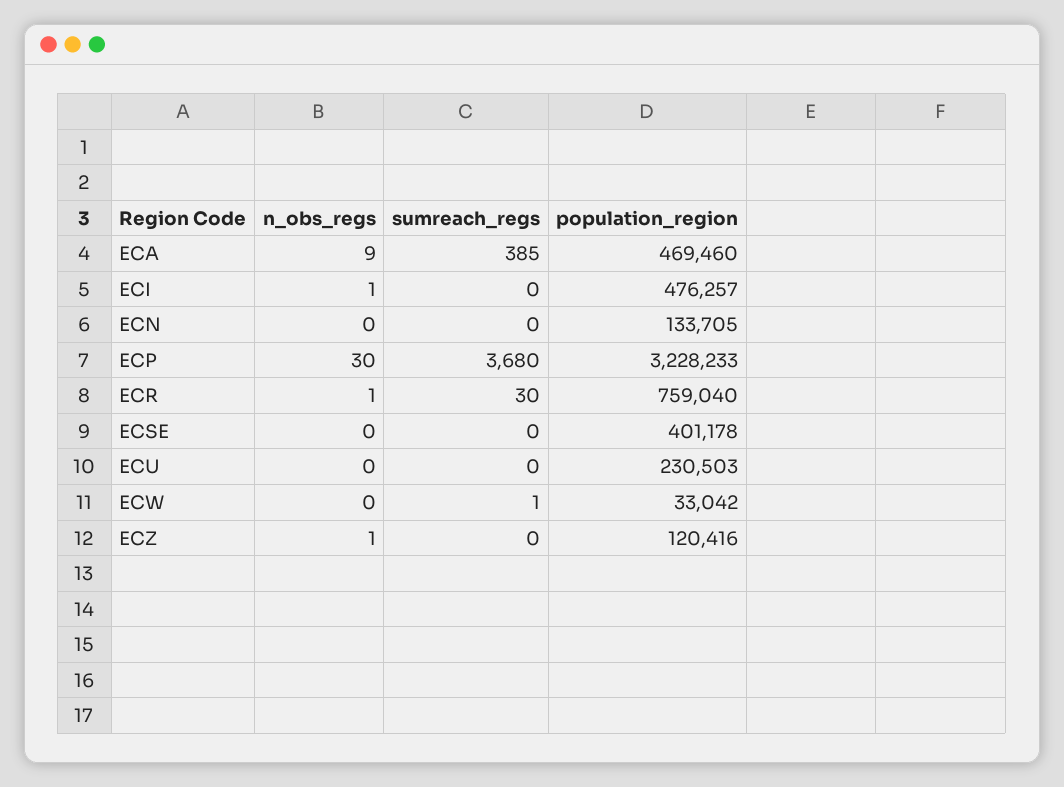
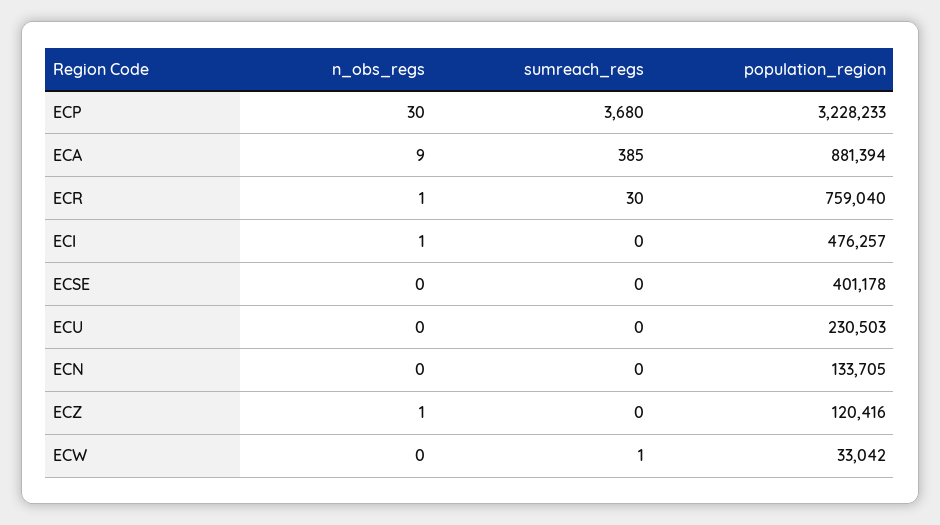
  {
    "n_obs_regs": {
      "ECA": 9,
      "ECI": 1,
      "ECN": 0,
      "ECP": 30,
      "ECR": 1,
      "ECSE": 0,
      "ECU": 0,
      "ECW": 0,
      "ECZ": 1
    },
    "sumreach_regs": {
      "ECA": 385,
      "ECI": 0,
      "ECN": 0,
      "ECP": 3680,
      "ECR": 30,
      "ECSE": 0,
      "ECU": 0,
      "ECW": 1,
      "ECZ": 0
    },
    "population_region": {
-     "ECA": 469460,
+     "ECA": 881394,
      "ECI": 476257,
      "ECN": 133705,
      "ECP": 3228233,
      "ECR": 759040,
      "ECSE": 401178,
      "ECU": 230503,
      "ECW": 33042,
      "ECZ": 120416
    }
  }

